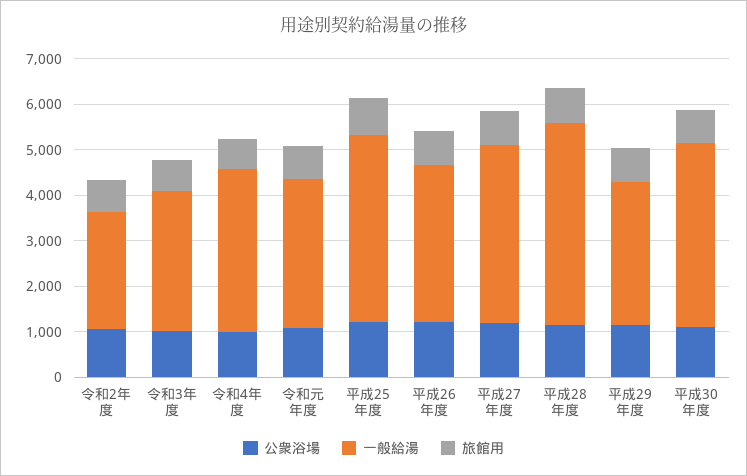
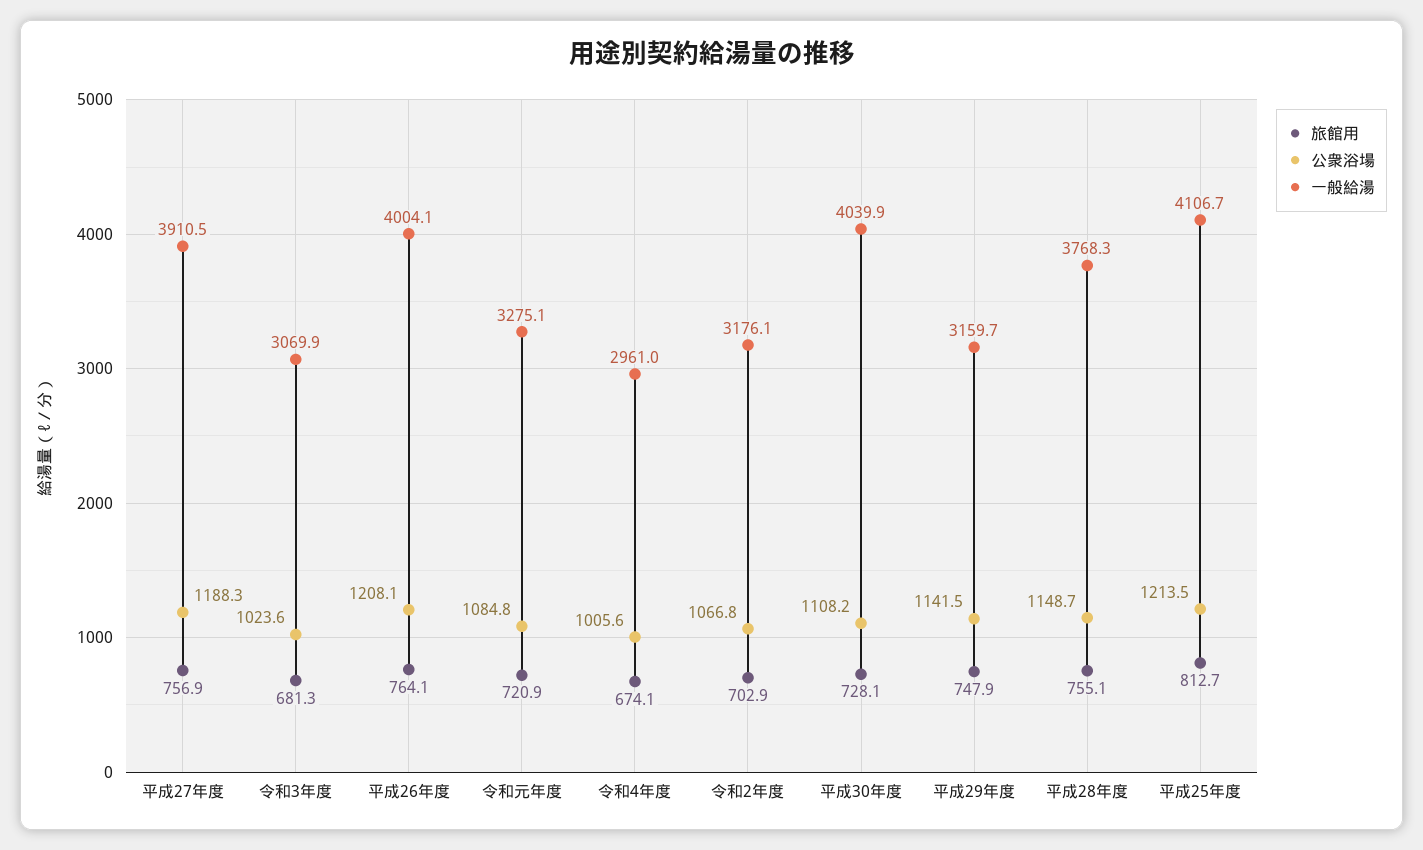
  {
    "公衆浴場": {
      "令和2年度": 1066.8,
      "令和3年度": 1023.6,
      "令和4年度": 1005.6,
      "令和元年度": 1084.8,
      "平成25年度": 1213.5,
      "平成26年度": 1208.1,
      "平成27年度": 1188.3,
      "平成28年度": 1148.7,
      "平成29年度": 1141.5,
      "平成30年度": 1108.2
    },
    "一般給湯": {
-     "令和2年度": 2600,
+     "令和2年度": 3176.1,
      "令和3年度": 3069.9,
-     "令和4年度": 3600,
+     "令和4年度": 2961,
      "令和元年度": 3275.1,
      "平成25年度": 4106.7,
-     "平成26年度": 3400,
+     "平成26年度": 4004.1,
      "平成27年度": 3910.5,
-     "平成28年度": 4400,
+     "平成28年度": 3768.3,
      "平成29年度": 3159.7,
      "平成30年度": 4039.9
    },
    "旅館用": {
      "令和2年度": 702.9,
      "令和3年度": 681.3,
      "令和4年度": 674.1,
      "令和元年度": 720.9,
      "平成25年度": 812.7,
      "平成26年度": 764.1,
      "平成27年度": 756.9,
      "平成28年度": 755.1,
      "平成29年度": 747.9,
      "平成30年度": 728.1
    }
  }

